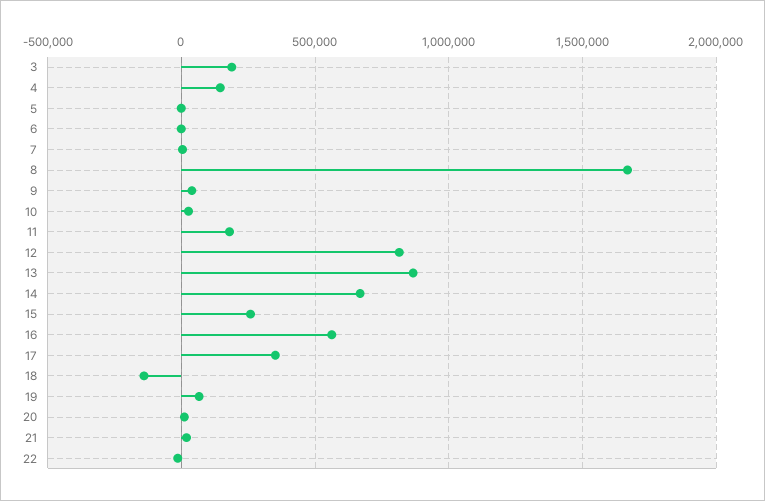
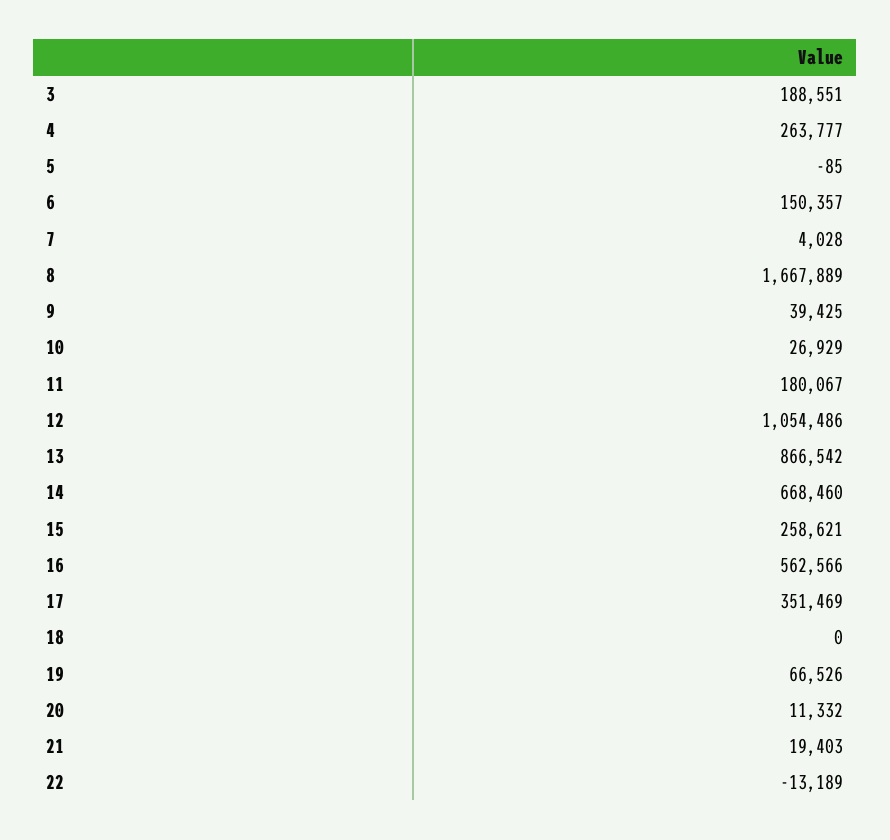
  {
    "3": 188551,
-   "4": 150000,
+   "4": 263777,
    "5": -85,
-   "6": 0,
+   "6": 150357,
    "7": 4028,
    "8": 1667889,
    "9": 39425,
    "10": 26929,
    "11": 180067,
-   "12": 800000,
+   "12": 1054486,
    "13": 866542,
    "14": 668460,
    "15": 258621,
    "16": 562566,
    "17": 351469,
-   "18": -150000,
+   "18": 0,
    "19": 66526,
    "20": 11332,
    "21": 19403,
    "22": -13189
  }

